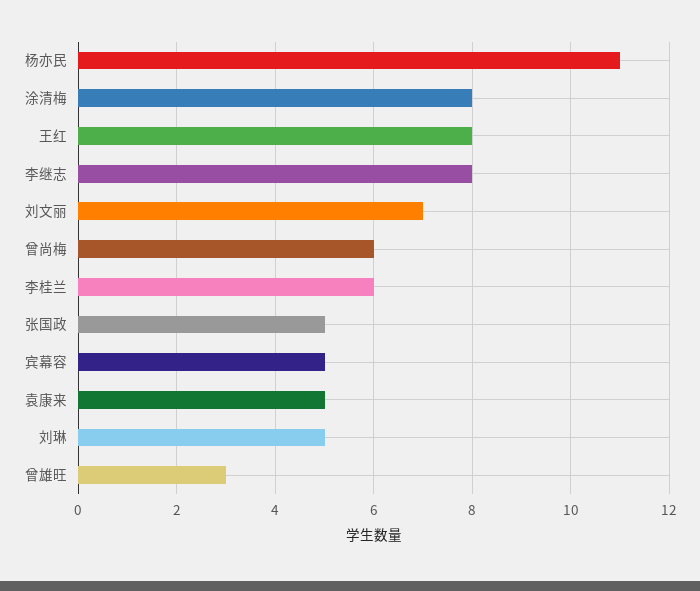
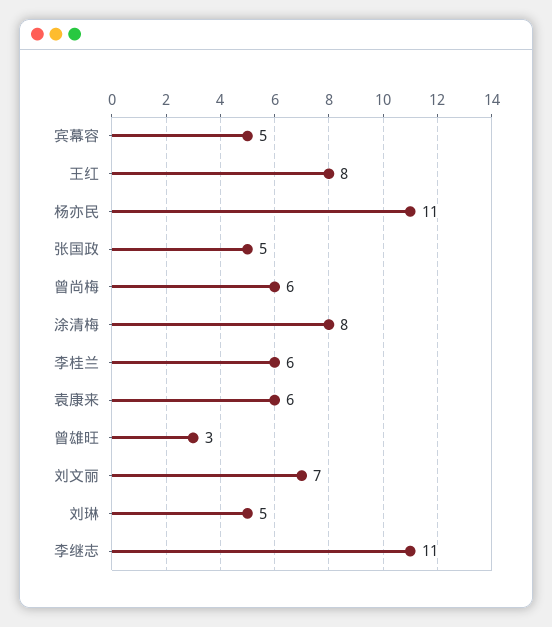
  {
    "杨亦民": 11,
    "涂清梅": 8,
    "王红": 8,
-   "李继志": 8,
+   "李继志": 11,
    "刘文丽": 7,
    "曾尚梅": 6,
    "李桂兰": 6,
    "张国政": 5,
    "宾幕容": 5,
-   "袁康来": 5,
+   "袁康来": 6,
    "刘琳": 5,
    "曾雄旺": 3
  }

